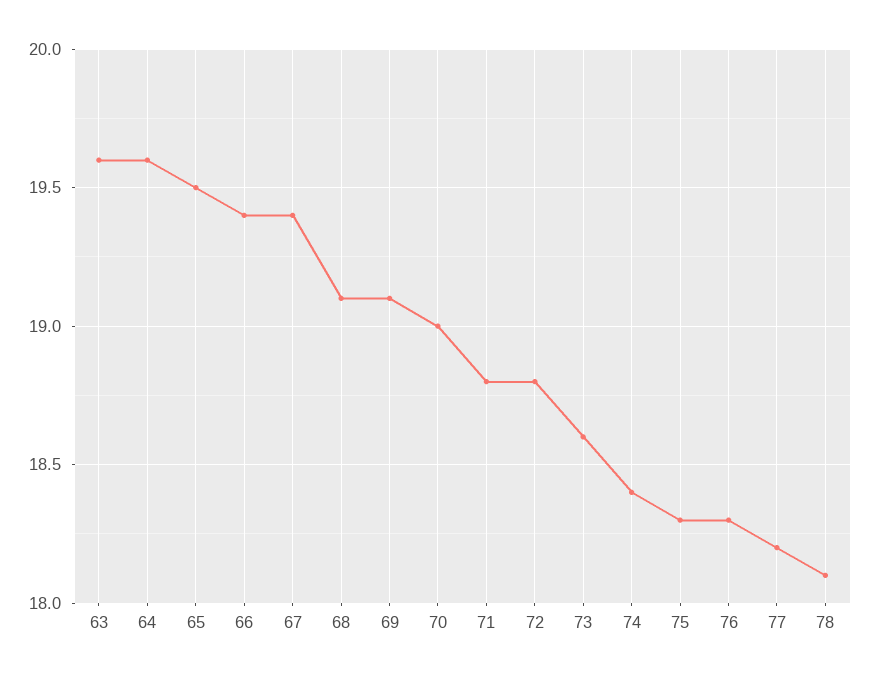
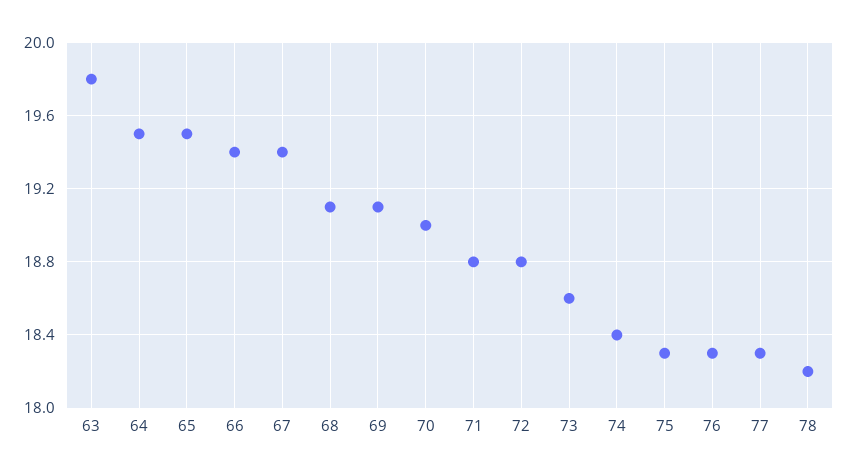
  {
-   "63": 19.6,
+   "63": 19.8,
-   "64": 19.6,
+   "64": 19.5,
    "65": 19.5,
    "66": 19.4,
    "67": 19.4,
    "68": 19.1,
    "69": 19.1,
    "70": 19,
    "71": 18.8,
    "72": 18.8,
    "73": 18.6,
    "74": 18.4,
    "75": 18.3,
    "76": 18.3,
-   "77": 18.2,
+   "77": 18.3,
-   "78": 18.1
+   "78": 18.2
  }

